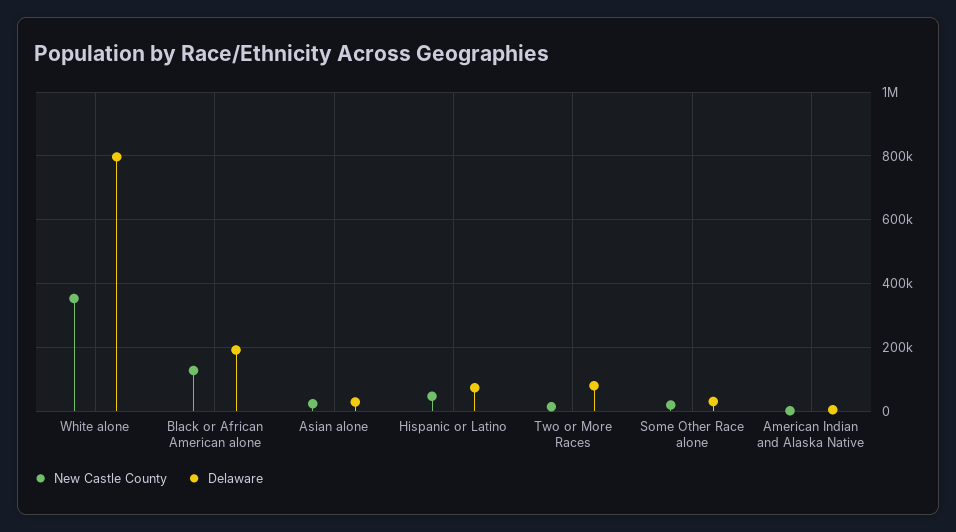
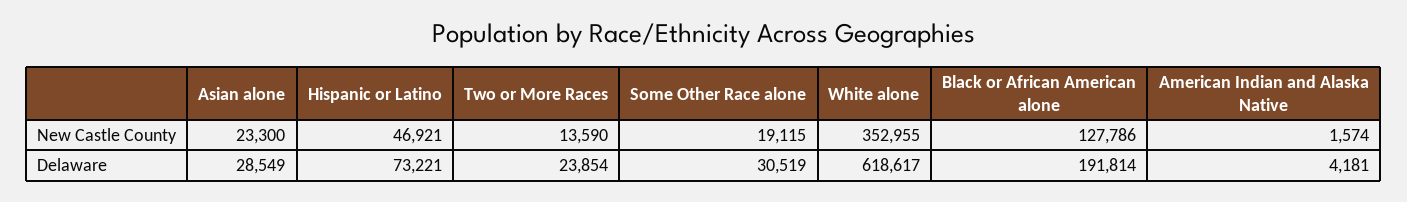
  {
    "New Castle County": {
      "White alone": 352955,
      "Black or African American alone": 127786,
      "Asian alone": 23300,
      "Hispanic or Latino": 46921,
      "Two or More Races": 13590,
      "Some Other Race alone": 19115,
      "American Indian and Alaska Native": 1574
    },
    "Delaware": {
-     "White alone": 800000,
+     "White alone": 618617,
      "Black or African American alone": 191814,
      "Asian alone": 28549,
      "Hispanic or Latino": 73221,
-     "Two or More Races": 80000,
+     "Two or More Races": 23854,
      "Some Other Race alone": 30519,
      "American Indian and Alaska Native": 4181
    }
  }

